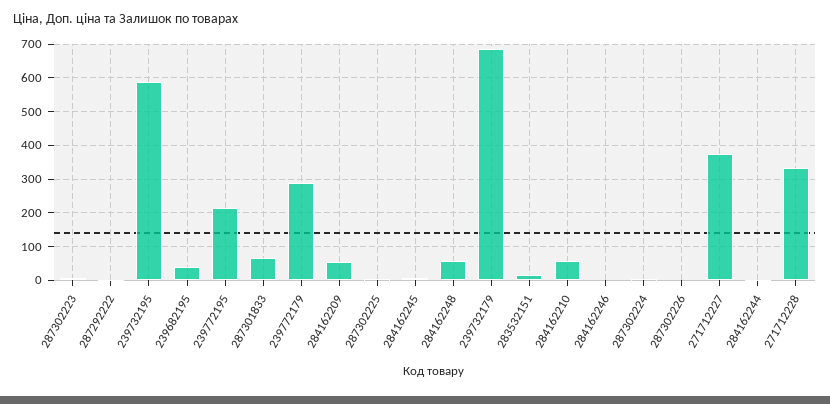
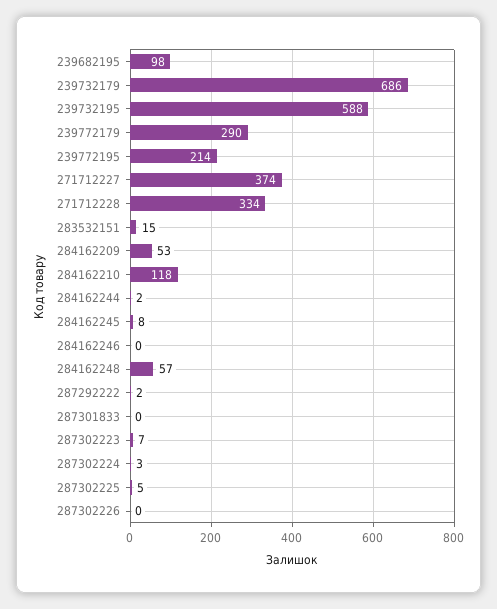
  {
    "287302223": 7,
    "287292222": 2,
    "239732195": 588,
-   "239682195": 40,
+   "239682195": 98,
    "239772195": 214,
-   "287301833": 60,
+   "287301833": 0,
    "239772179": 290,
    "284162209": 53,
    "287302225": 5,
    "284162245": 8,
    "284162248": 57,
    "239732179": 686,
    "283532151": 15,
-   "284162210": 60,
+   "284162210": 118,
    "284162246": 0,
    "287302224": 3,
    "287302226": 0,
    "271712227": 374,
    "284162244": 2,
    "271712228": 334
  }

